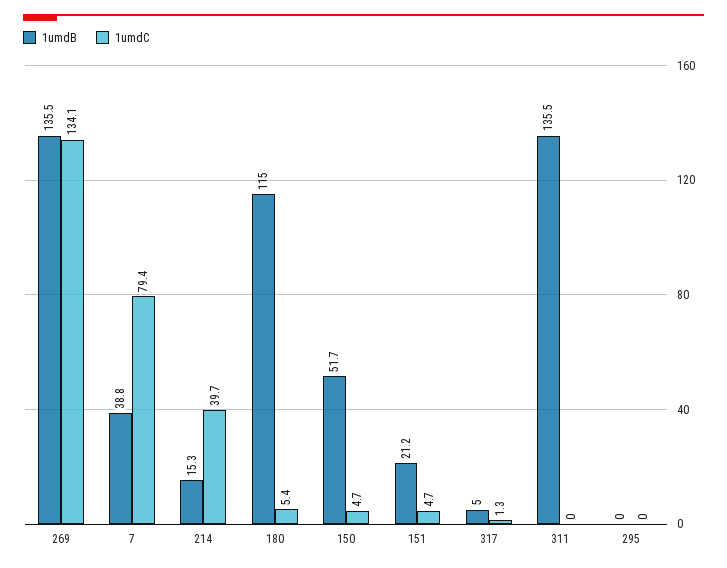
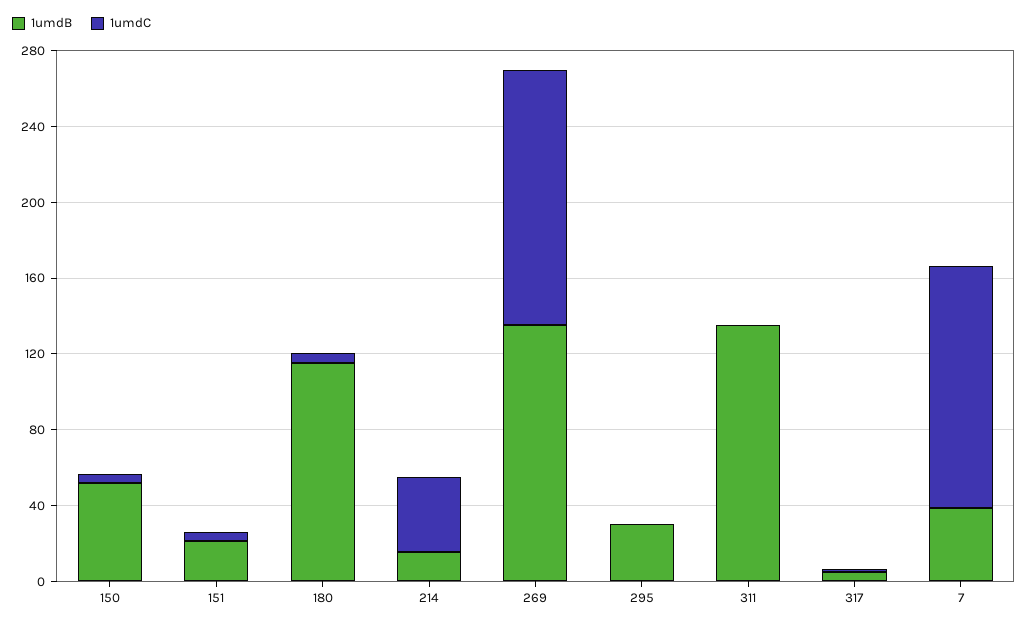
  {
    "1umdB": {
      "269": 135.5,
      "7": 38.8,
      "214": 15.3,
      "180": 115,
      "150": 51.7,
      "151": 21.2,
      "317": 5,
      "311": 135.5,
-     "295": 0
+     "295": 30
    },
    "1umdC": {
      "269": 134.1,
-     "7": 79.4,
+     "7": 130,
      "214": 39.7,
      "180": 5.4,
      "150": 4.7,
      "151": 4.7,
      "317": 1.3,
      "311": 0,
      "295": 0
    }
  }

